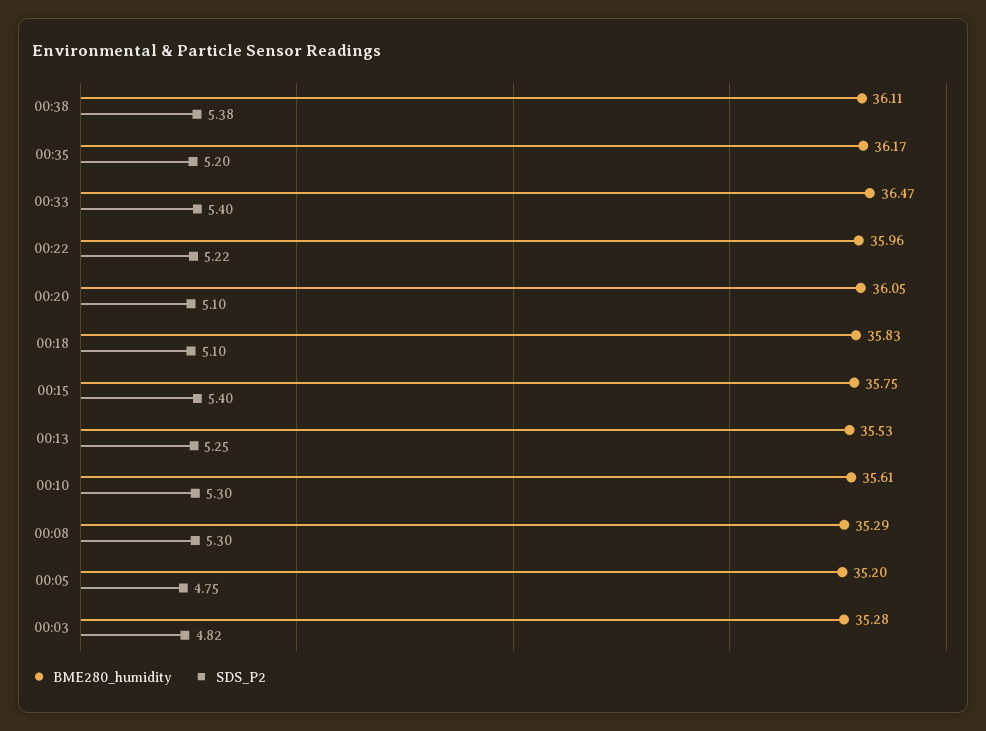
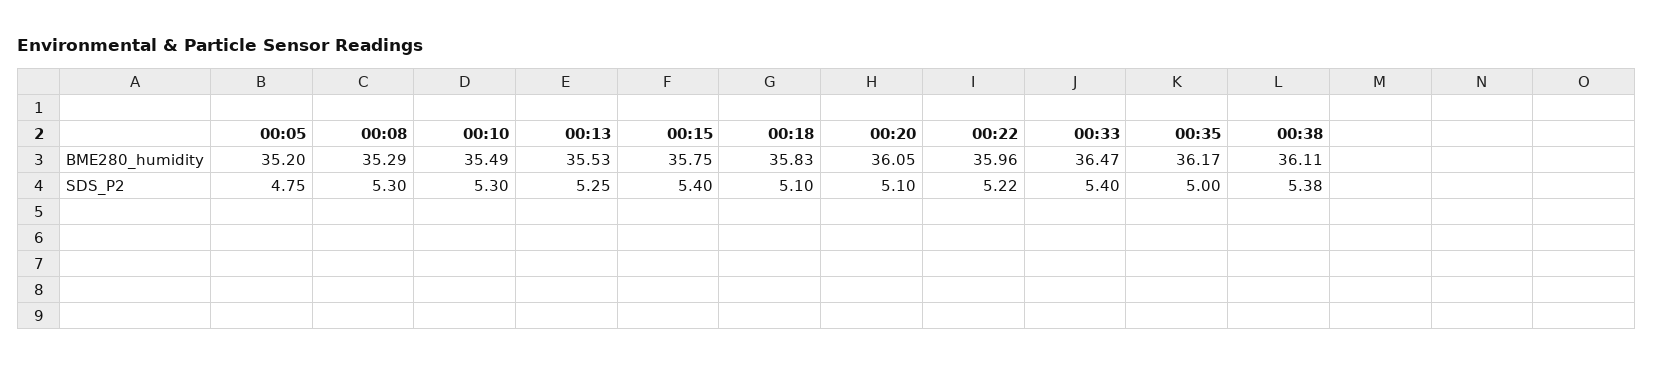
  {
    "BME280_humidity": {
      "00:38": 36.11,
      "00:35": 36.17,
      "00:33": 36.47,
      "00:22": 35.96,
      "00:20": 36.05,
      "00:18": 35.83,
      "00:15": 35.75,
      "00:13": 35.53,
-     "00:10": 35.61,
+     "00:10": 35.49,
      "00:08": 35.29,
-     "00:05": 35.2,
+     "00:05": 35.2
-     "00:03": 35.28
    },
    "SDS_P2": {
      "00:38": 5.38,
-     "00:35": 5.2,
+     "00:35": 5,
      "00:33": 5.4,
      "00:22": 5.22,
      "00:20": 5.1,
      "00:18": 5.1,
      "00:15": 5.4,
      "00:13": 5.25,
      "00:10": 5.3,
      "00:08": 5.3,
-     "00:05": 4.75,
+     "00:05": 4.75
-     "00:03": 4.82
    }
  }

